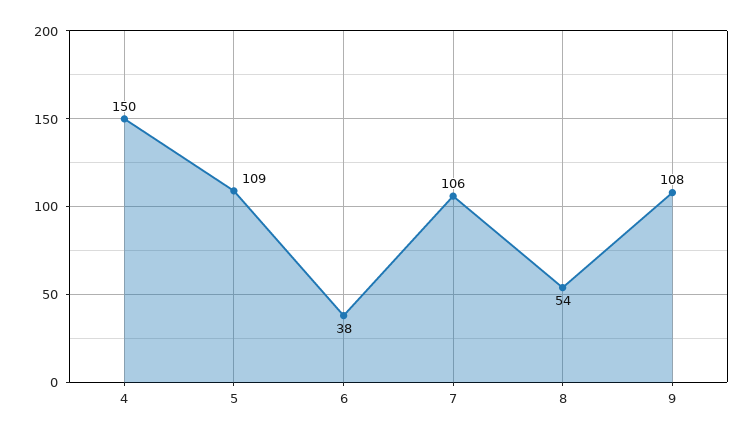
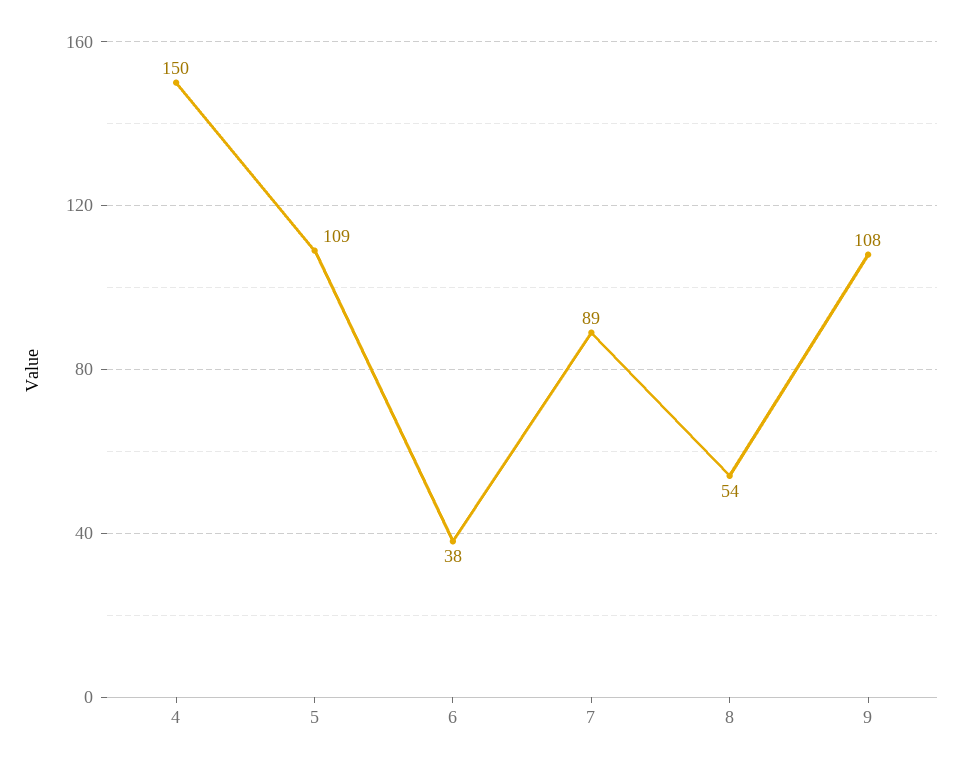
  {
    "4": 150,
    "5": 109,
    "6": 38,
-   "7": 106,
+   "7": 89,
    "8": 54,
    "9": 108
  }

